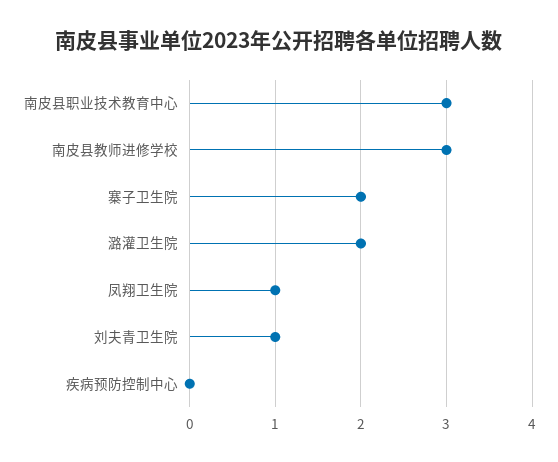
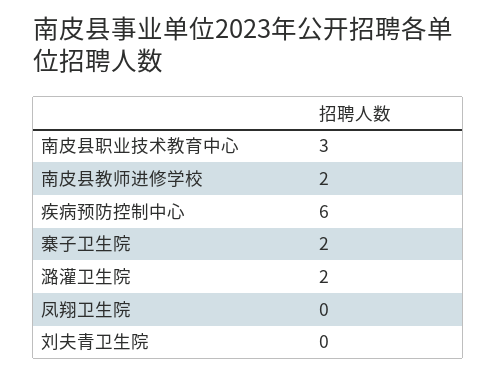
  {
    "南皮县职业技术教育中心": 3,
-   "南皮县教师进修学校": 3,
+   "南皮县教师进修学校": 2,
    "寨子卫生院": 2,
    "潞灌卫生院": 2,
-   "凤翔卫生院": 1,
+   "凤翔卫生院": 0,
-   "刘夫青卫生院": 1,
+   "刘夫青卫生院": 0,
-   "疾病预防控制中心": 0
+   "疾病预防控制中心": 6
  }

